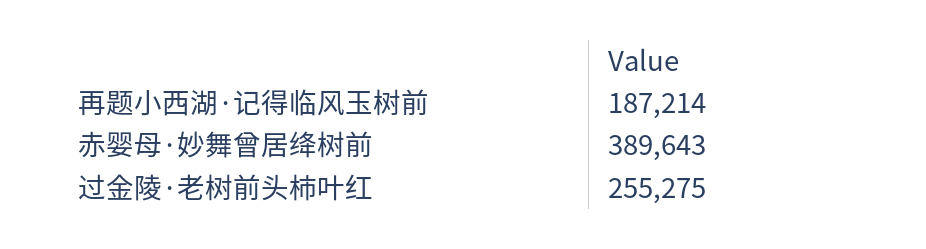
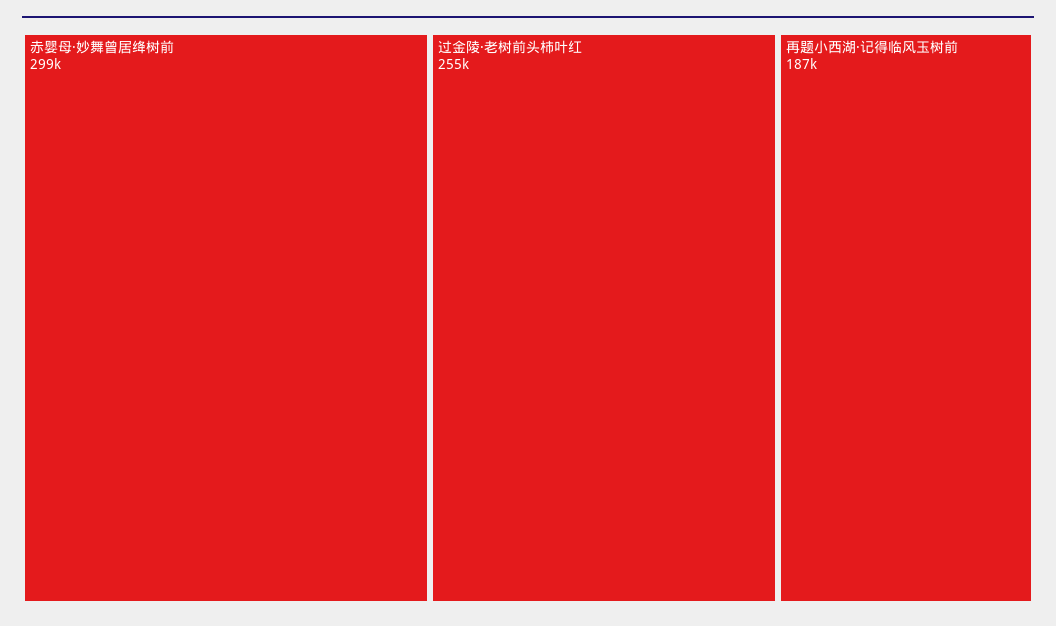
  {
    "再题小西湖·记得临风玉树前": 187214,
-   "赤婴母·妙舞曾居绛树前": 389643,
+   "赤婴母·妙舞曾居绛树前": 299000,
    "过金陵·老树前头柿叶红": 255275
  }

